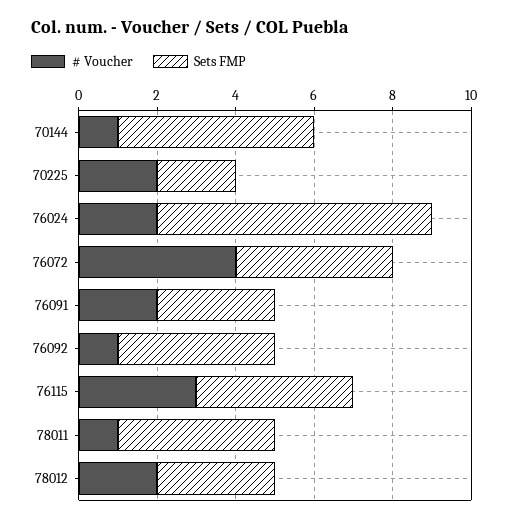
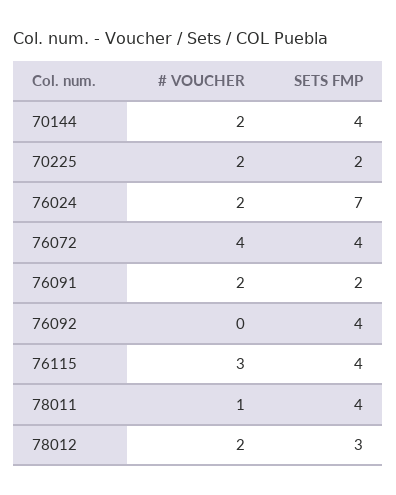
  {
    "# Voucher": {
-     "70144": 1,
+     "70144": 2,
      "70225": 2,
      "76024": 2,
      "76072": 4,
      "76091": 2,
-     "76092": 1,
+     "76092": 0,
      "76115": 3,
      "78011": 1,
      "78012": 2
    },
    "Sets FMP": {
-     "70144": 5,
+     "70144": 4,
      "70225": 2,
      "76024": 7,
      "76072": 4,
-     "76091": 3,
+     "76091": 2,
      "76092": 4,
      "76115": 4,
      "78011": 4,
      "78012": 3
    }
  }

